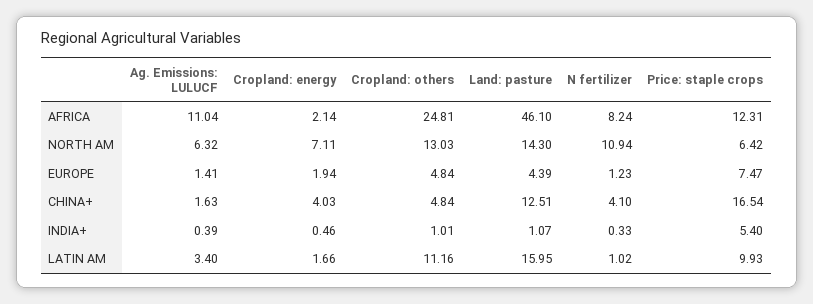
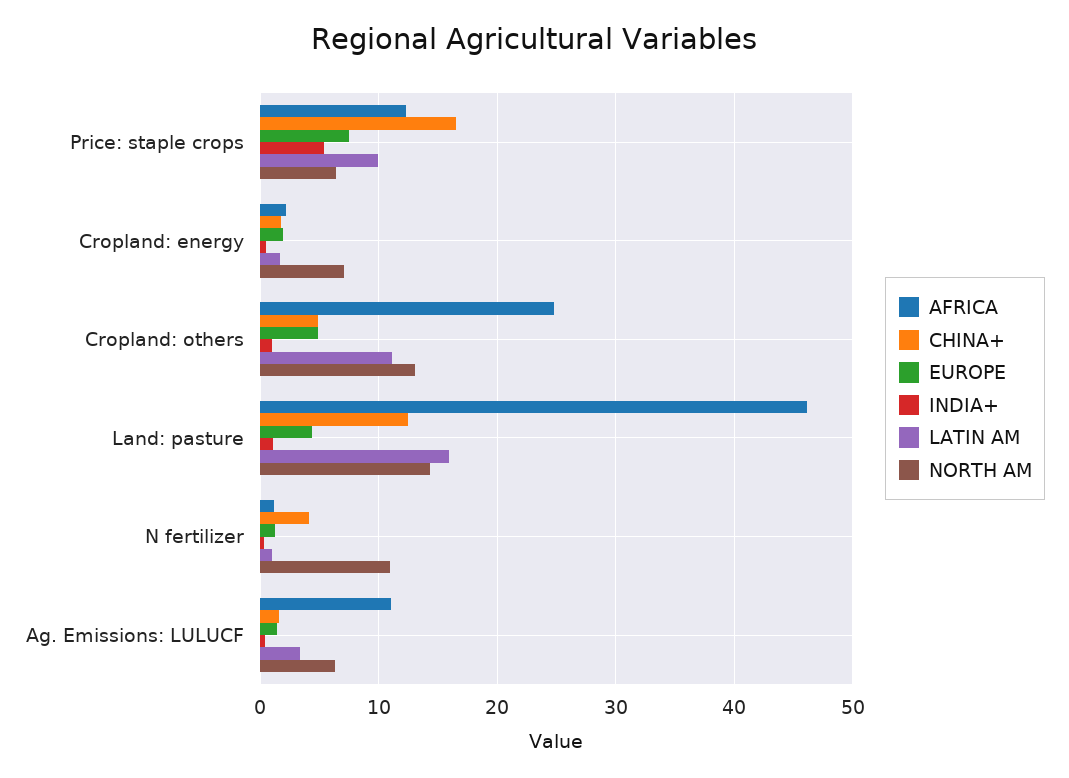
  {
    "AFRICA": {
      "Ag. Emissions: LULUCF": 11.04,
      "Cropland: energy": 2.14,
      "Cropland: others": 24.81,
      "Land: pasture": 46.1,
-     "N fertilizer": 8.24,
+     "N fertilizer": 1,
      "Price: staple crops": 12.31
    },
    "NORTH AM": {
      "Ag. Emissions: LULUCF": 6.32,
      "Cropland: energy": 7.11,
      "Cropland: others": 13.03,
      "Land: pasture": 14.3,
      "N fertilizer": 10.94,
      "Price: staple crops": 6.42
    },
    "EUROPE": {
      "Ag. Emissions: LULUCF": 1.41,
      "Cropland: energy": 1.94,
      "Cropland: others": 4.84,
      "Land: pasture": 4.39,
      "N fertilizer": 1.23,
      "Price: staple crops": 7.47
    },
    "CHINA+": {
      "Ag. Emissions: LULUCF": 1.63,
-     "Cropland: energy": 4.03,
+     "Cropland: energy": 2,
      "Cropland: others": 4.84,
      "Land: pasture": 12.51,
      "N fertilizer": 4.1,
      "Price: staple crops": 16.54
    },
    "INDIA+": {
      "Ag. Emissions: LULUCF": 0.39,
      "Cropland: energy": 0.46,
      "Cropland: others": 1.01,
      "Land: pasture": 1.07,
      "N fertilizer": 0.33,
      "Price: staple crops": 5.4
    },
    "LATIN AM": {
      "Ag. Emissions: LULUCF": 3.4,
      "Cropland: energy": 1.66,
      "Cropland: others": 11.16,
      "Land: pasture": 15.95,
      "N fertilizer": 1.02,
      "Price: staple crops": 9.93
    }
  }

